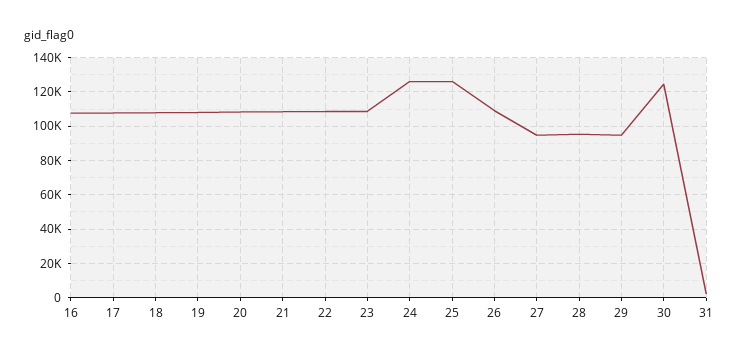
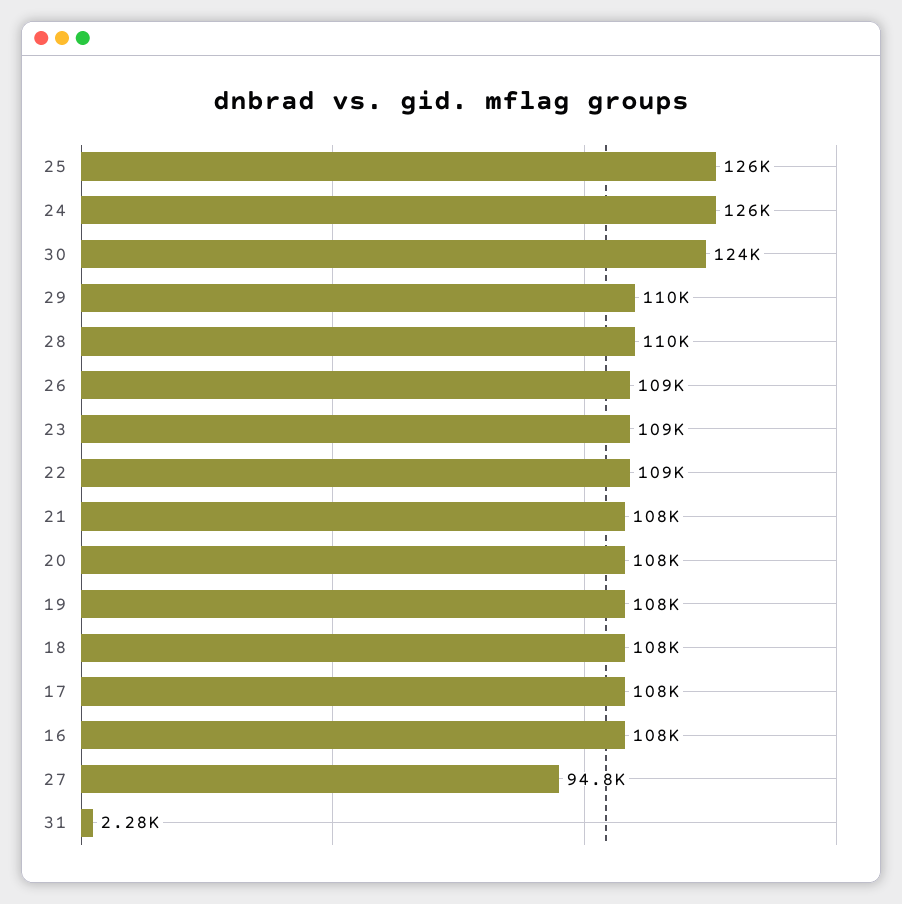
  {
    "16": 108000,
    "17": 108000,
    "18": 108000,
    "19": 108000,
    "20": 108000,
    "21": 108000,
    "22": 109000,
    "23": 109000,
    "24": 126000,
    "25": 126000,
    "26": 109000,
    "27": 94800,
-   "28": 95000,
+   "28": 110000,
-   "29": 95000,
+   "29": 110000,
    "30": 124000,
    "31": 2280
  }

